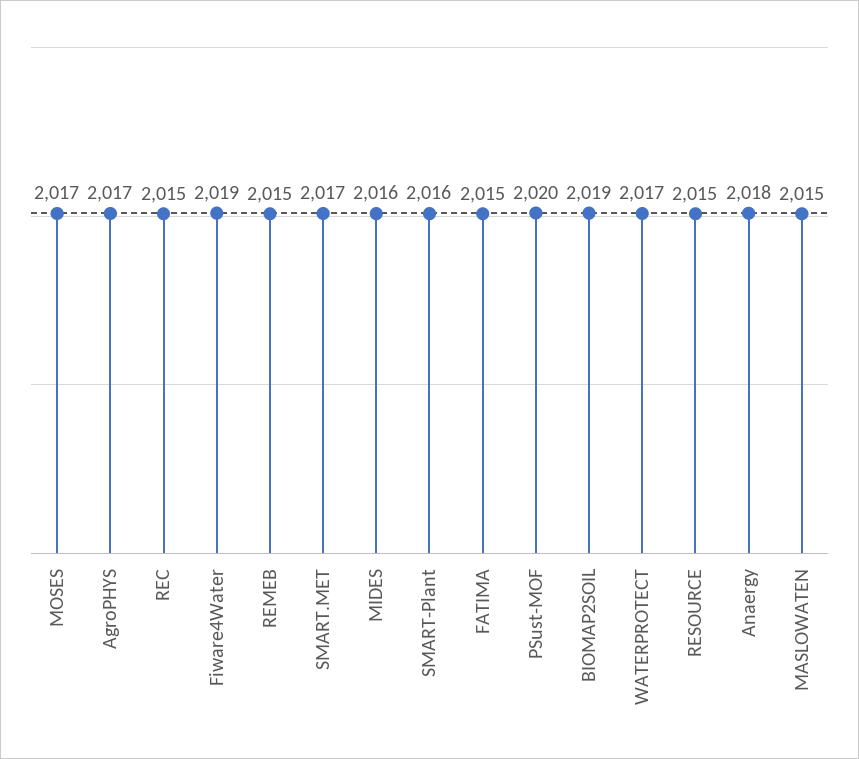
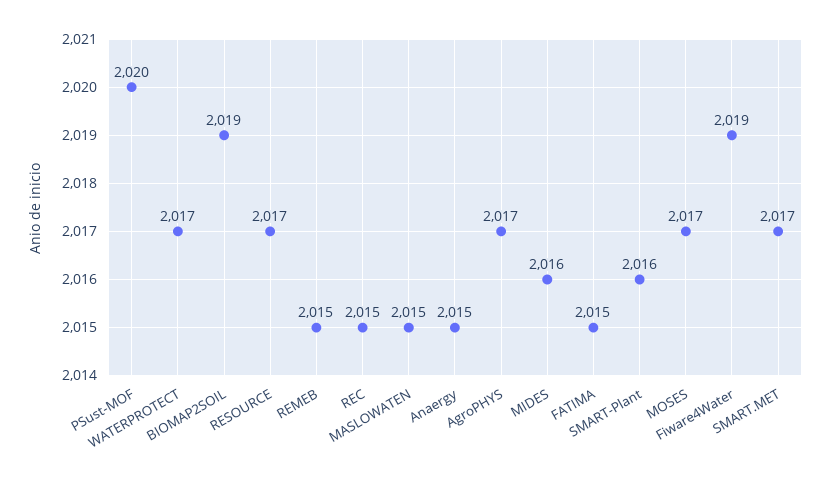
  {
    "MOSES": 2017,
    "AgroPHYS": 2017,
    "REC": 2015,
    "Fiware4Water": 2019,
    "REMEB": 2015,
    "SMART.MET": 2017,
    "MIDES": 2016,
    "SMART-Plant": 2016,
    "FATIMA": 2015,
    "PSust-MOF": 2020,
    "BIOMAP2SOIL": 2019,
    "WATERPROTECT": 2017,
-   "RESOURCE": 2015,
+   "RESOURCE": 2017,
-   "Anaergy": 2018,
+   "Anaergy": 2015,
    "MASLOWATEN": 2015
  }

